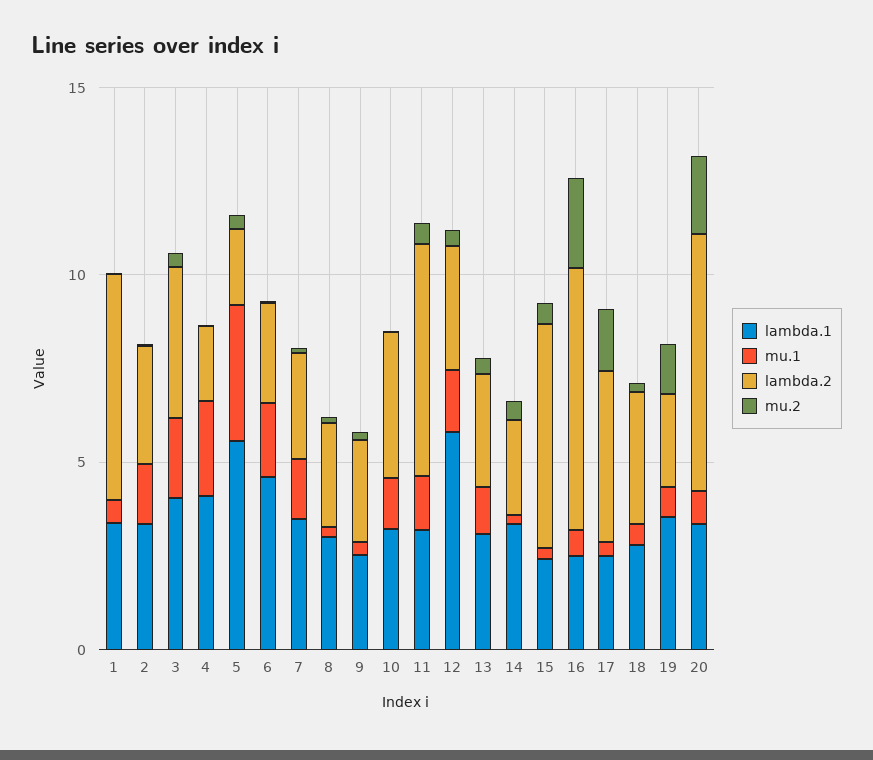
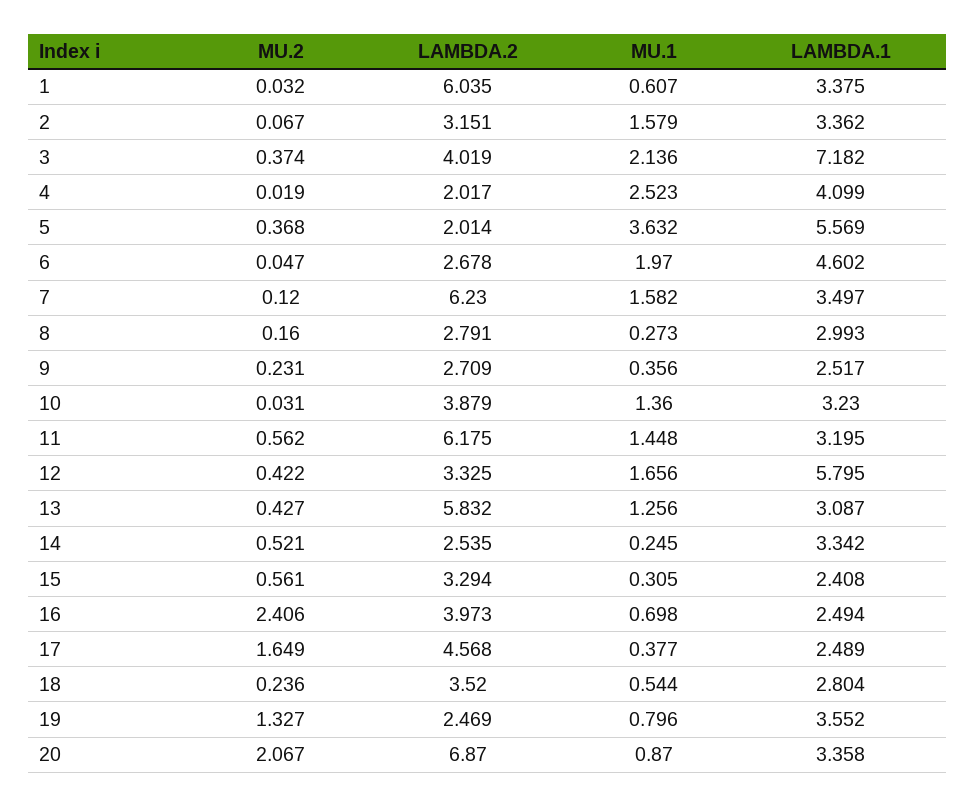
  {
    "lambda.1": {
      "1": 3.375,
      "2": 3.362,
-     "3": 4,
+     "3": 7.182,
      "4": 4.099,
      "5": 5.569,
      "6": 4.602,
      "7": 3.497,
      "8": 2.993,
      "9": 2.517,
      "10": 3.23,
      "11": 3.195,
      "12": 5.795,
      "13": 3.087,
      "14": 3.342,
      "15": 2.408,
      "16": 2.494,
      "17": 2.489,
      "18": 2.804,
      "19": 3.552,
      "20": 3.358
    },
    "mu.1": {
      "1": 0.607,
      "2": 1.579,
      "3": 2.136,
      "4": 2.523,
      "5": 3.632,
      "6": 1.97,
      "7": 1.582,
      "8": 0.273,
      "9": 0.356,
      "10": 1.36,
      "11": 1.448,
      "12": 1.656,
      "13": 1.256,
      "14": 0.245,
      "15": 0.305,
      "16": 0.698,
      "17": 0.377,
      "18": 0.544,
      "19": 0.796,
      "20": 0.87
    },
    "lambda.2": {
      "1": 6.035,
      "2": 3.151,
      "3": 4.019,
      "4": 2.017,
      "5": 2.014,
      "6": 2.678,
-     "7": 3,
+     "7": 6.23,
      "8": 2.791,
      "9": 2.709,
      "10": 3.879,
      "11": 6.175,
      "12": 3.325,
-     "13": 3,
+     "13": 5.832,
      "14": 2.535,
-     "15": 6,
+     "15": 3.294,
-     "16": 7,
+     "16": 3.973,
      "17": 4.568,
      "18": 3.52,
      "19": 2.469,
      "20": 6.87
    },
    "mu.2": {
      "1": 0.032,
      "2": 0.067,
      "3": 0.374,
      "4": 0.019,
      "5": 0.368,
      "6": 0.047,
      "7": 0.12,
      "8": 0.16,
      "9": 0.231,
      "10": 0.031,
      "11": 0.562,
      "12": 0.422,
      "13": 0.427,
      "14": 0.521,
      "15": 0.561,
      "16": 2.406,
      "17": 1.649,
      "18": 0.236,
      "19": 1.327,
      "20": 2.067
    }
  }

